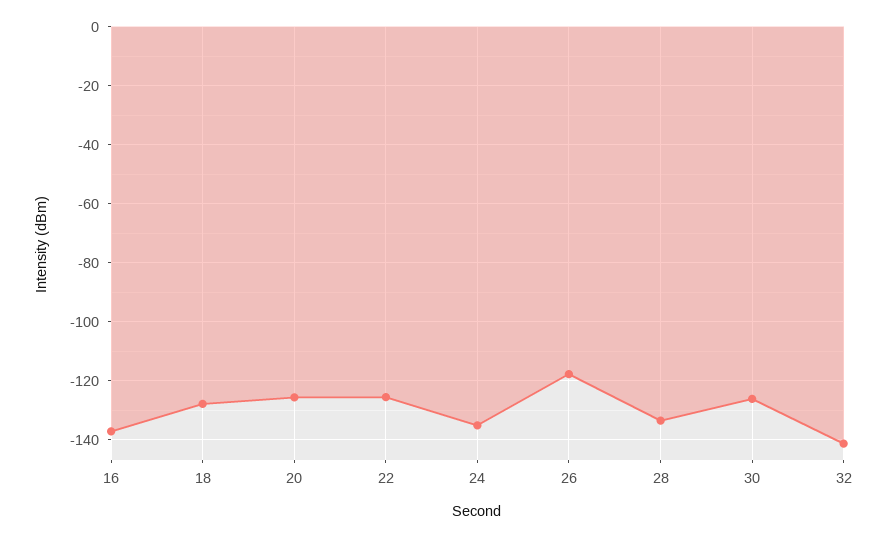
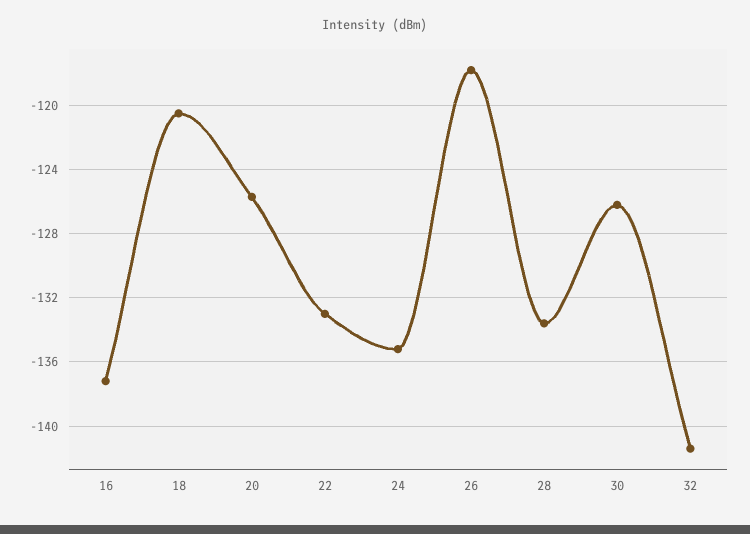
  {
    "16": -137,
-   "18": -127.5,
+   "18": -120.5,
    "20": -125.5,
-   "22": -125,
+   "22": -133,
    "24": -135,
    "26": -118,
    "28": -133.5,
    "30": -126,
    "32": -141.5
  }

